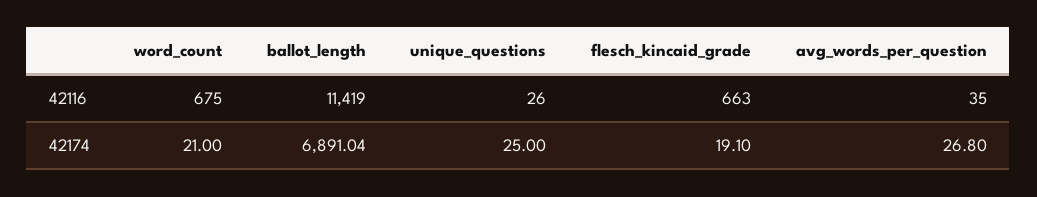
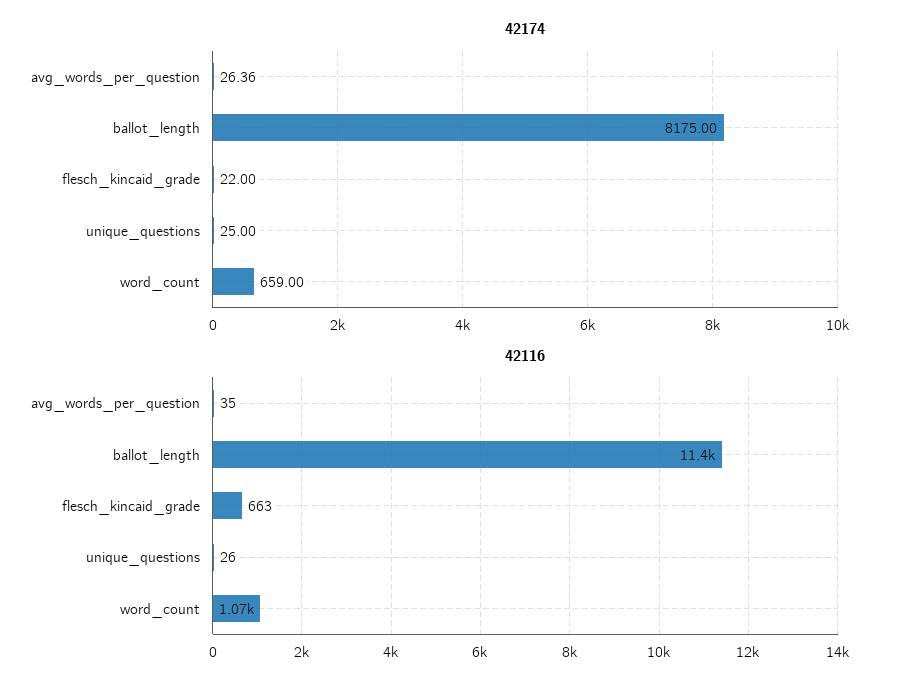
  {
    "42116": {
-     "word_count": 675,
+     "word_count": 1070,
      "ballot_length": 11419,
      "unique_questions": 26,
      "flesch_kincaid_grade": 663,
      "avg_words_per_question": 35
    },
    "42174": {
-     "word_count": 21,
+     "word_count": 659,
-     "ballot_length": 6891.04,
+     "ballot_length": 8175,
      "unique_questions": 25,
-     "flesch_kincaid_grade": 19.1,
+     "flesch_kincaid_grade": 22,
-     "avg_words_per_question": 26.8
+     "avg_words_per_question": 26.36
    }
  }

